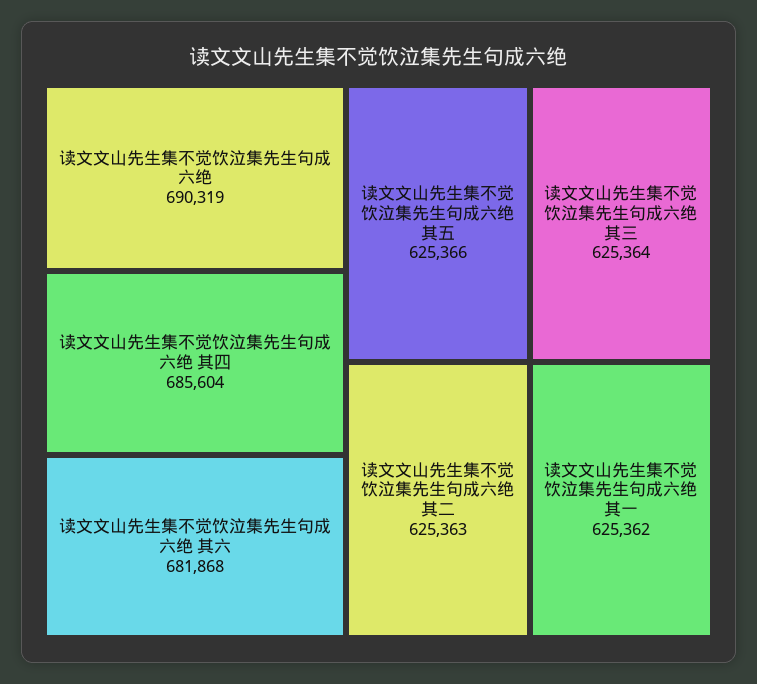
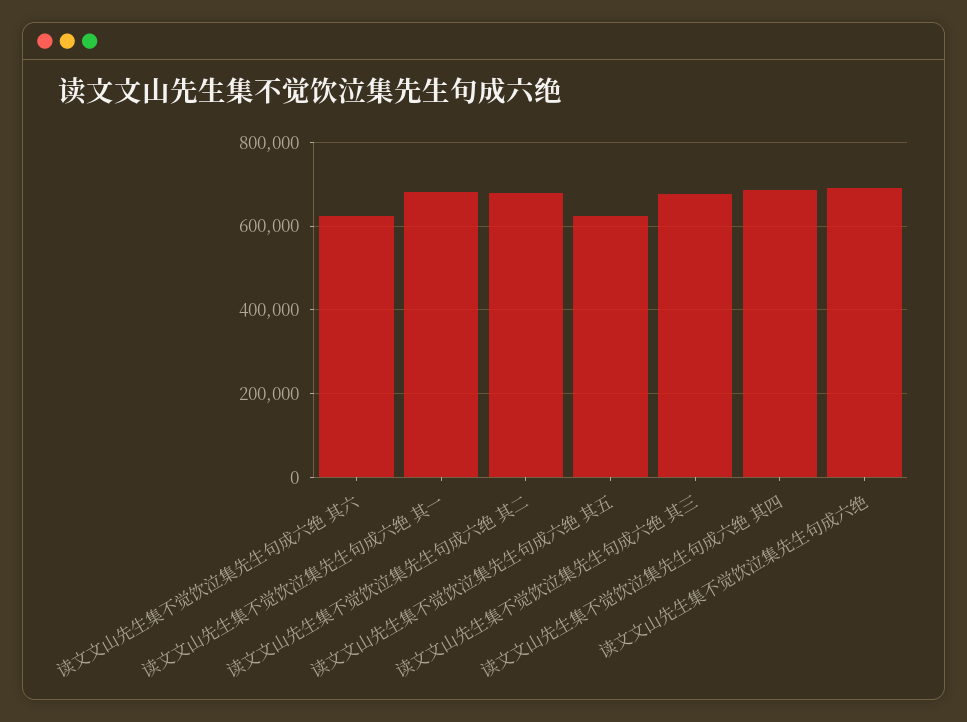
  {
    "读文文山先生集不觉饮泣集先生句成六绝": 690319,
    "读文文山先生集不觉饮泣集先生句成六绝 其四": 685604,
-   "读文文山先生集不觉饮泣集先生句成六绝 其六": 681868,
+   "读文文山先生集不觉饮泣集先生句成六绝 其六": 620000,
    "读文文山先生集不觉饮泣集先生句成六绝 其五": 625366,
-   "读文文山先生集不觉饮泣集先生句成六绝 其三": 625364,
+   "读文文山先生集不觉饮泣集先生句成六绝 其三": 680000,
-   "读文文山先生集不觉饮泣集先生句成六绝 其二": 625363,
+   "读文文山先生集不觉饮泣集先生句成六绝 其二": 680000,
-   "读文文山先生集不觉饮泣集先生句成六绝 其一": 625362
+   "读文文山先生集不觉饮泣集先生句成六绝 其一": 680000
  }

